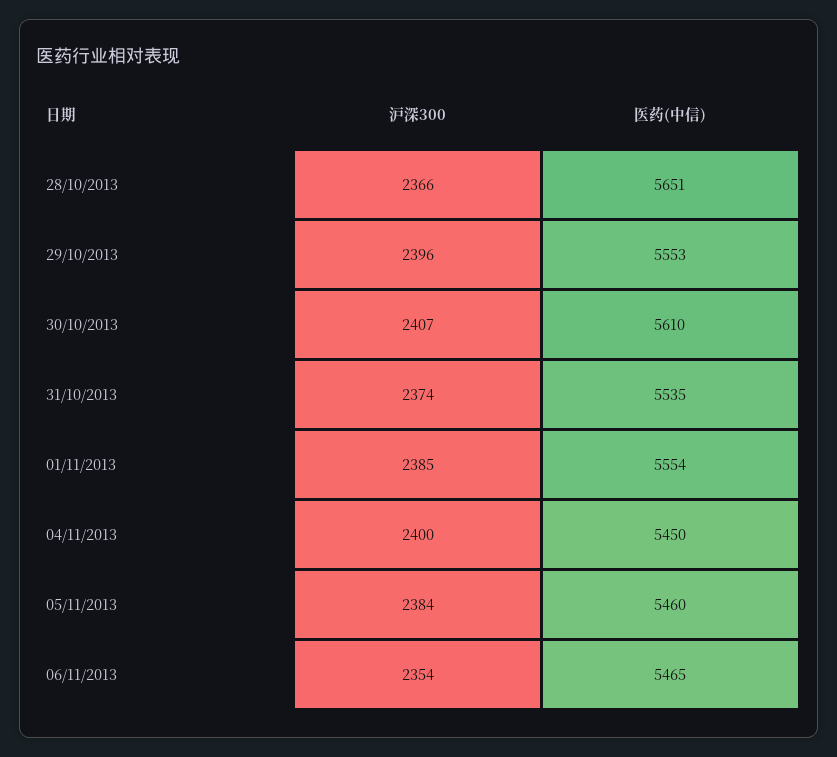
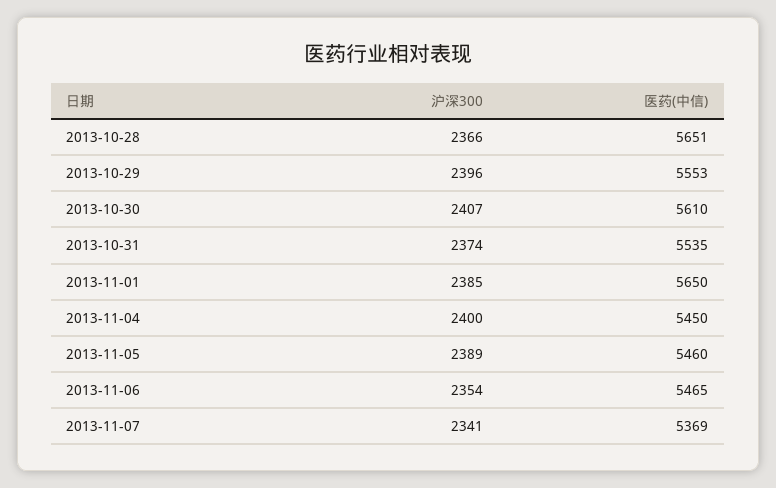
  {
    "沪深300": {
      "28/10/2013": 2366,
      "29/10/2013": 2396,
      "30/10/2013": 2407,
      "31/10/2013": 2374,
      "01/11/2013": 2385,
      "04/11/2013": 2400,
-     "05/11/2013": 2384,
+     "05/11/2013": 2389,
-     "06/11/2013": 2354
+     "06/11/2013": 2354,
+     "2013-11-07": 2341
    },
    "医药(中信)": {
      "28/10/2013": 5651,
      "29/10/2013": 5553,
      "30/10/2013": 5610,
      "31/10/2013": 5535,
-     "01/11/2013": 5554,
+     "01/11/2013": 5650,
      "04/11/2013": 5450,
      "05/11/2013": 5460,
-     "06/11/2013": 5465
+     "06/11/2013": 5465,
+     "2013-11-07": 5369
    }
  }

